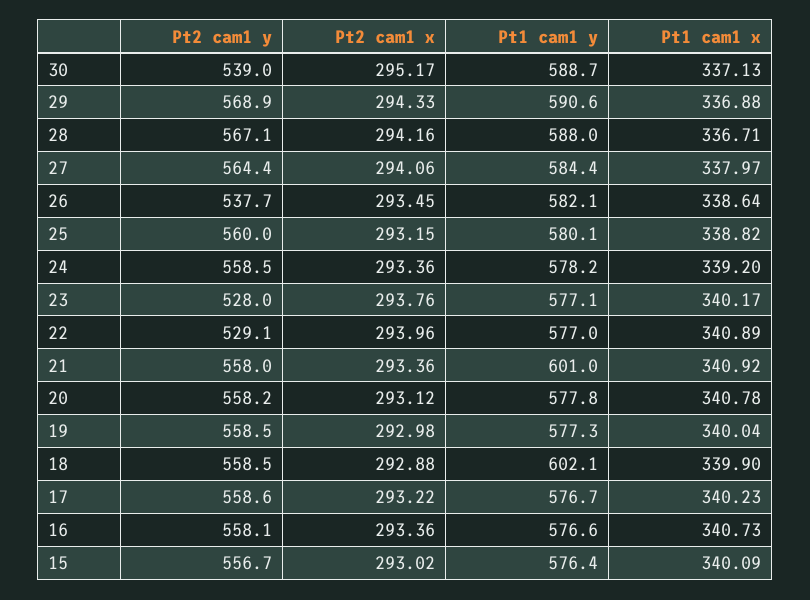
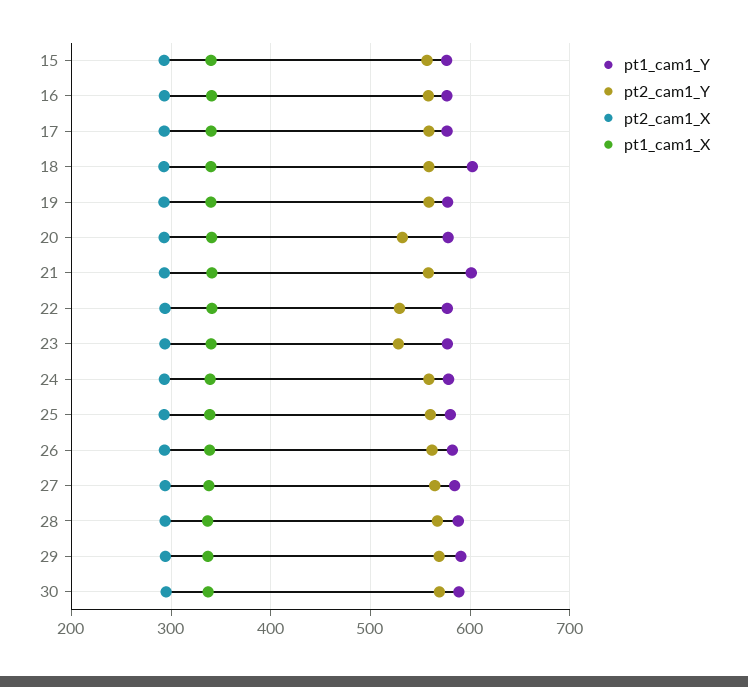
  {
    "Pt2 cam1 y": {
-     "30": 539,
+     "30": 570,
      "29": 568.9,
      "28": 567.1,
      "27": 564.4,
-     "26": 537.7,
+     "26": 560,
      "25": 560,
      "24": 558.5,
      "23": 528,
      "22": 529.1,
      "21": 558,
-     "20": 558.2,
+     "20": 530,
      "19": 558.5,
      "18": 558.5,
      "17": 558.6,
      "16": 558.1,
      "15": 556.7
    },
    "Pt2 cam1 x": {
      "30": 295.17,
      "29": 294.33,
      "28": 294.16,
      "27": 294.06,
      "26": 293.45,
      "25": 293.15,
      "24": 293.36,
      "23": 293.76,
      "22": 293.96,
      "21": 293.36,
      "20": 293.12,
      "19": 292.98,
      "18": 292.88,
      "17": 293.22,
      "16": 293.36,
      "15": 293.02
    },
    "Pt1 cam1 y": {
      "30": 588.7,
      "29": 590.6,
      "28": 588,
      "27": 584.4,
      "26": 582.1,
      "25": 580.1,
      "24": 578.2,
      "23": 577.1,
      "22": 577,
      "21": 601,
      "20": 577.8,
      "19": 577.3,
      "18": 602.1,
      "17": 576.7,
      "16": 576.6,
      "15": 576.4
    },
    "Pt1 cam1 x": {
      "30": 337.13,
      "29": 336.88,
      "28": 336.71,
      "27": 337.97,
      "26": 338.64,
      "25": 338.82,
      "24": 339.2,
      "23": 340.17,
      "22": 340.89,
      "21": 340.92,
      "20": 340.78,
      "19": 340.04,
      "18": 339.9,
      "17": 340.23,
      "16": 340.73,
      "15": 340.09
    }
  }

